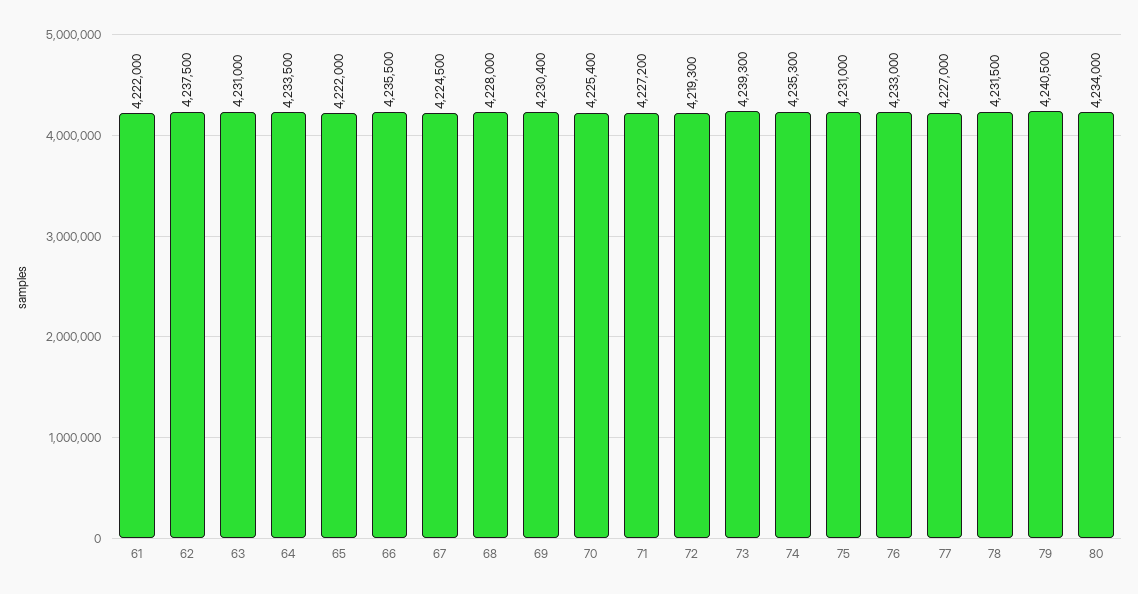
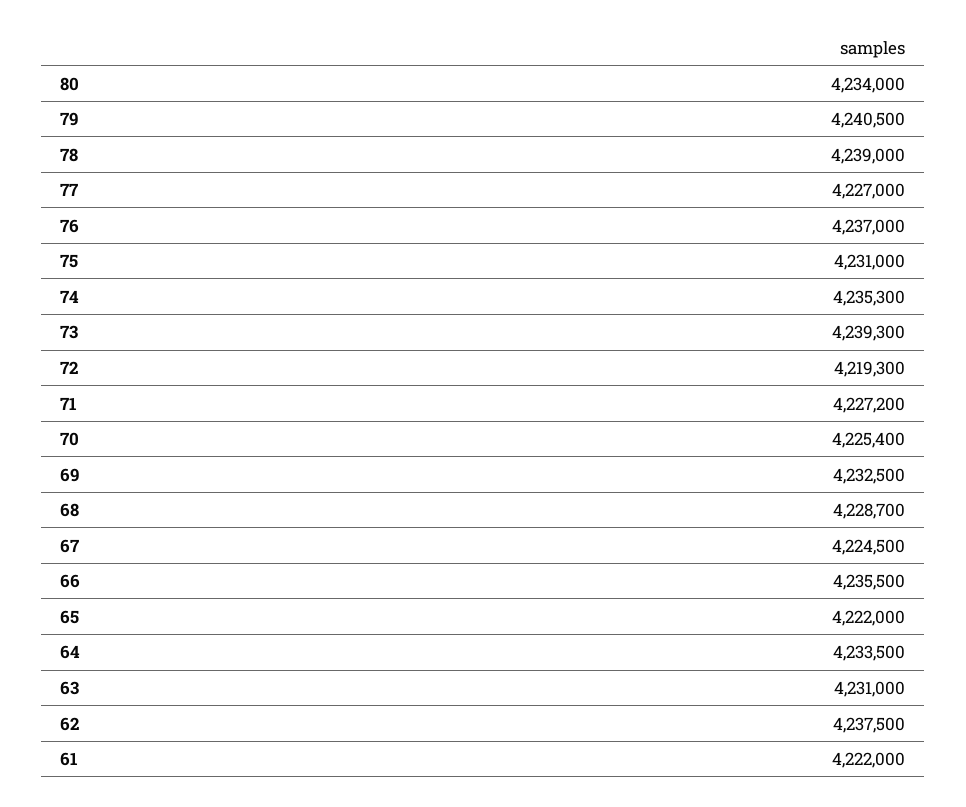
  {
    "61": 4222000,
    "62": 4237500,
    "63": 4231000,
    "64": 4233500,
    "65": 4222000,
    "66": 4235500,
    "67": 4224500,
-   "68": 4228000,
+   "68": 4228700,
-   "69": 4230400,
+   "69": 4232500,
    "70": 4225400,
    "71": 4227200,
    "72": 4219300,
    "73": 4239300,
    "74": 4235300,
    "75": 4231000,
-   "76": 4233000,
+   "76": 4237000,
    "77": 4227000,
-   "78": 4231500,
+   "78": 4239000,
    "79": 4240500,
    "80": 4234000
  }

